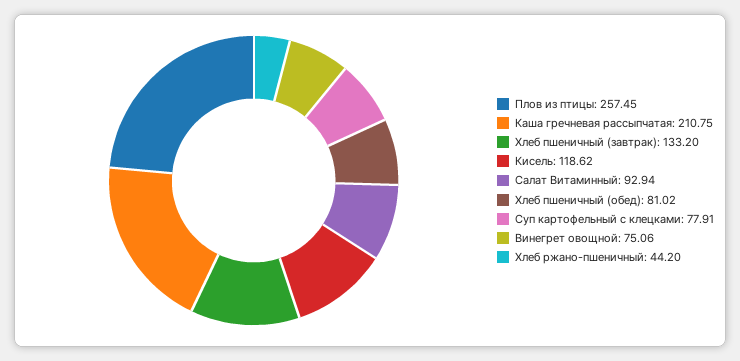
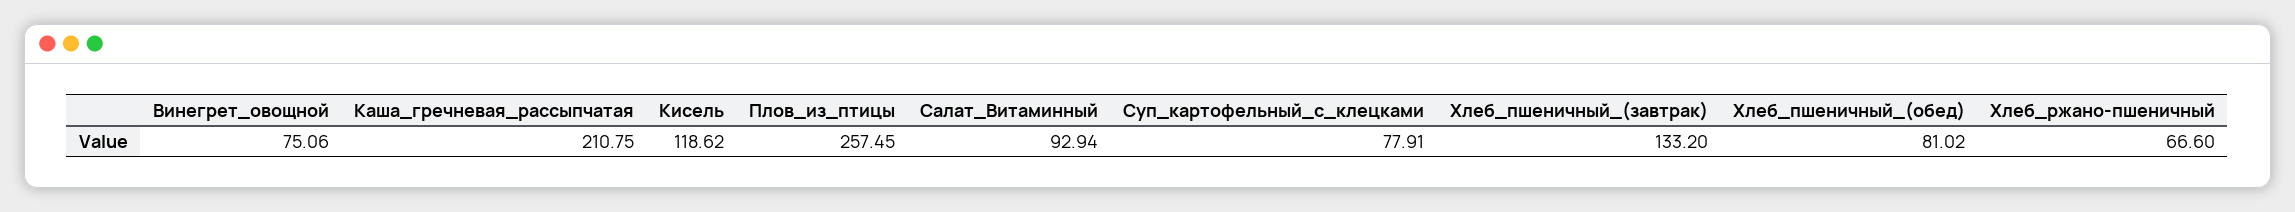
  {
    "Плов из птицы": 257.45,
    "Каша гречневая рассыпчатая": 210.75,
    "Хлеб пшеничный (завтрак)": 133.2,
    "Кисель": 118.62,
    "Салат Витаминный": 92.94,
    "Хлеб пшеничный (обед)": 81.02,
    "Суп картофельный с клецками": 77.91,
    "Винегрет овощной": 75.06,
-   "Хлеб ржано-пшеничный": 44.2
+   "Хлеб ржано-пшеничный": 66.6
  }

